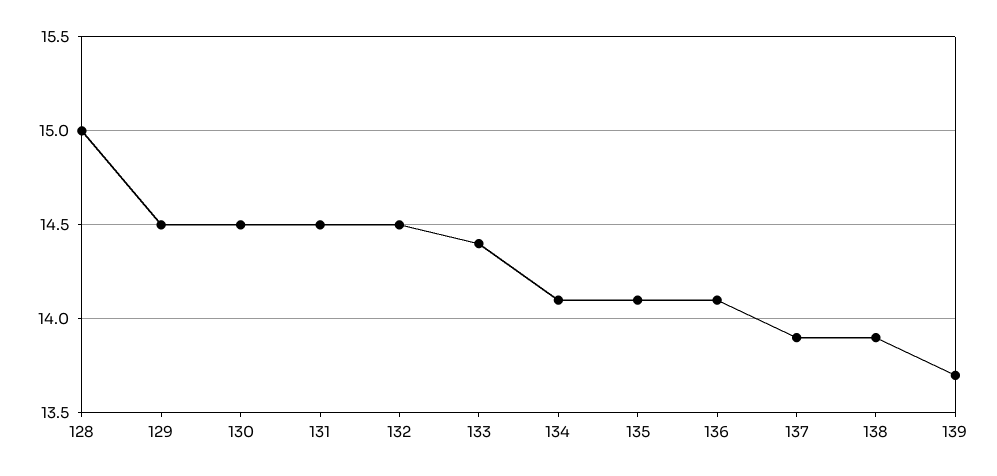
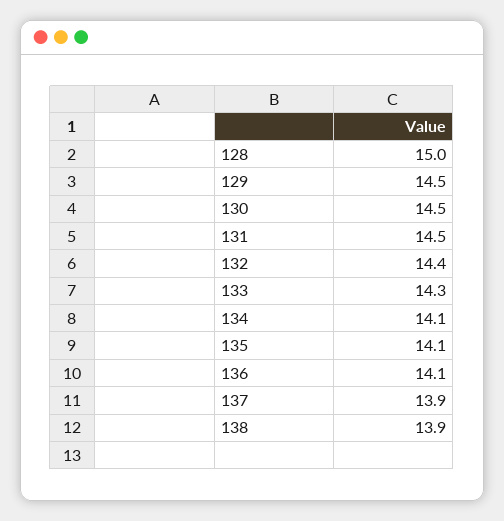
  {
    "128": 15,
    "129": 14.5,
    "130": 14.5,
    "131": 14.5,
-   "132": 14.5,
+   "132": 14.4,
-   "133": 14.4,
+   "133": 14.3,
    "134": 14.1,
    "135": 14.1,
    "136": 14.1,
    "137": 13.9,
-   "138": 13.9,
+   "138": 13.9
-   "139": 13.7
  }

